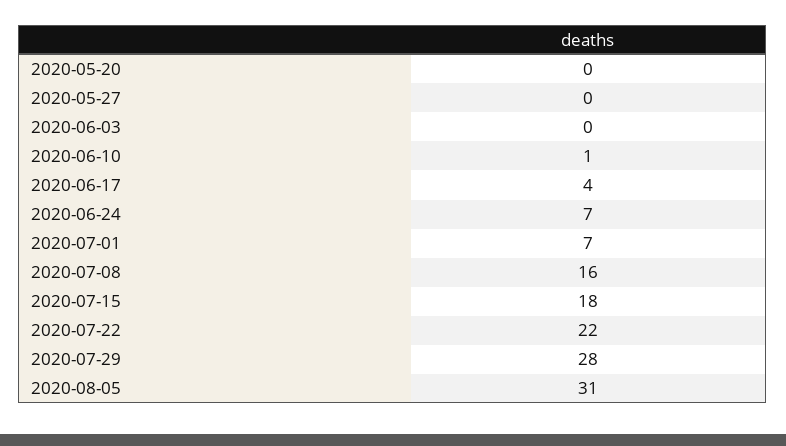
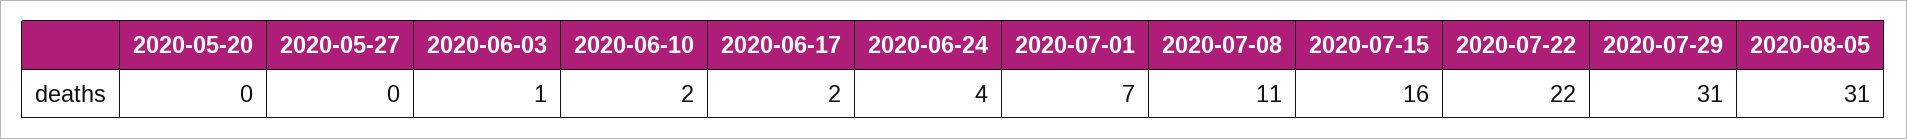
  {
    "2020-05-20": 0,
    "2020-05-27": 0,
-   "2020-06-03": 0,
+   "2020-06-03": 1,
-   "2020-06-10": 1,
+   "2020-06-10": 2,
-   "2020-06-17": 4,
+   "2020-06-17": 2,
-   "2020-06-24": 7,
+   "2020-06-24": 4,
    "2020-07-01": 7,
-   "2020-07-08": 16,
+   "2020-07-08": 11,
-   "2020-07-15": 18,
+   "2020-07-15": 16,
    "2020-07-22": 22,
-   "2020-07-29": 28,
+   "2020-07-29": 31,
    "2020-08-05": 31
  }

